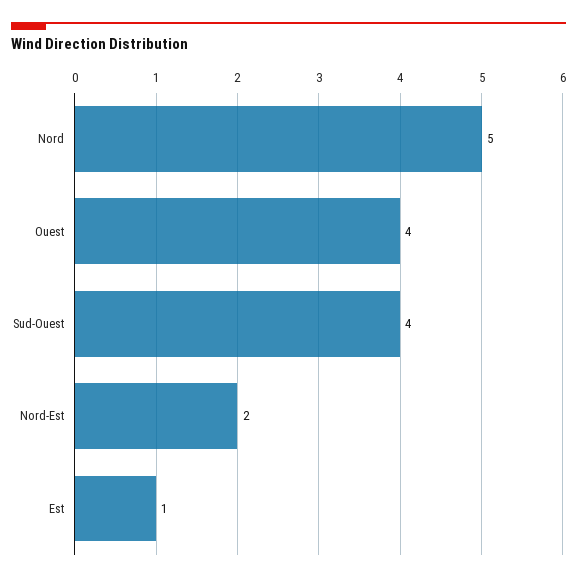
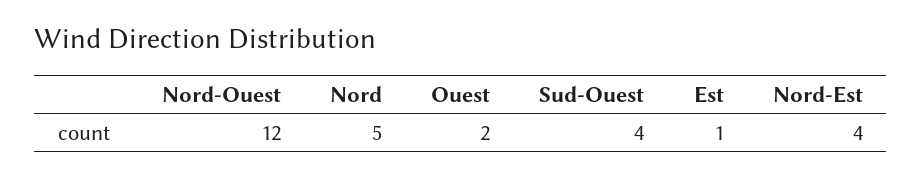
  {
    "Nord": 5,
-   "Ouest": 4,
+   "Ouest": 2,
    "Sud-Ouest": 4,
-   "Nord-Est": 2,
+   "Nord-Est": 4,
-   "Est": 1
+   "Est": 1,
+   "Nord-Ouest": 12
  }

